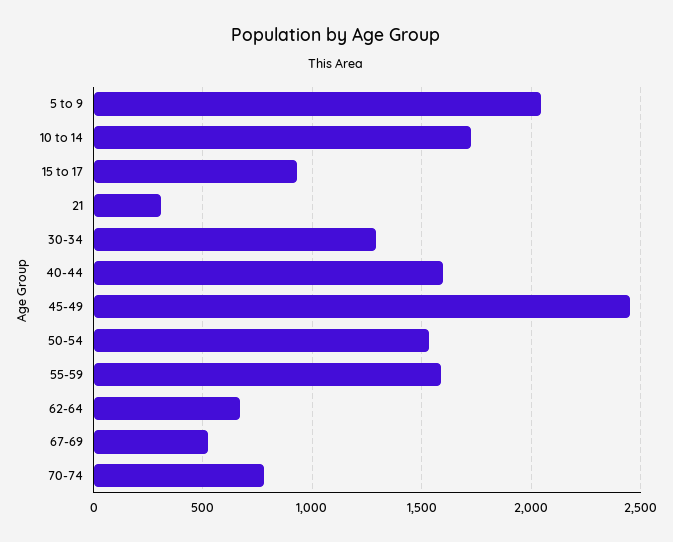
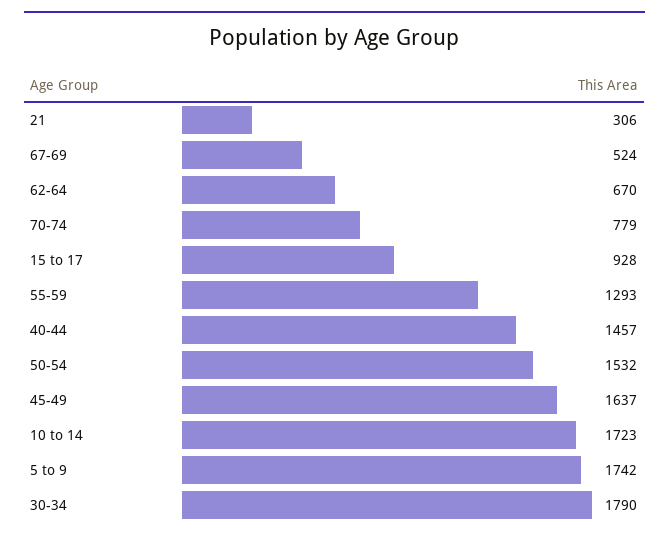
  {
-   "5 to 9": 2050,
+   "5 to 9": 1742,
    "10 to 14": 1723,
    "15 to 17": 928,
    "21": 306,
-   "30-34": 1300,
+   "30-34": 1790,
-   "40-44": 1600,
+   "40-44": 1457,
-   "45-49": 2450,
+   "45-49": 1637,
    "50-54": 1532,
-   "55-59": 1600,
+   "55-59": 1293,
    "62-64": 670,
    "67-69": 524,
    "70-74": 779
  }

